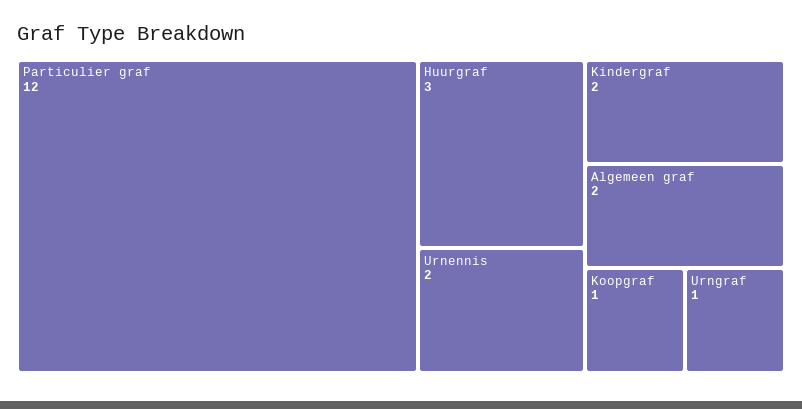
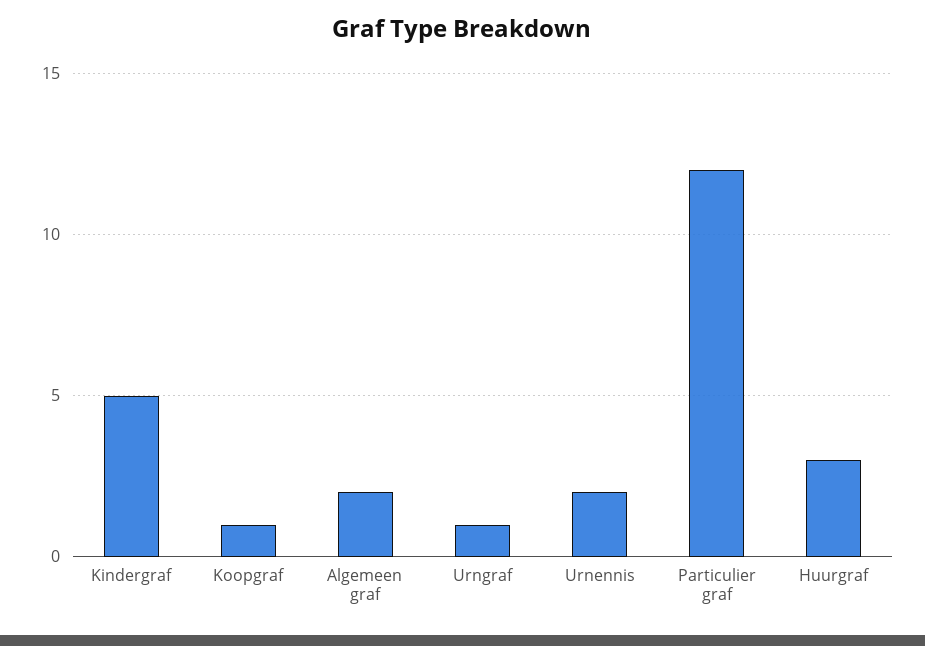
  {
    "Particulier graf": 12,
    "Huurgraf": 3,
    "Urnennis": 2,
-   "Kindergraf": 2,
+   "Kindergraf": 5,
    "Algemeen graf": 2,
    "Koopgraf": 1,
    "Urngraf": 1
  }

